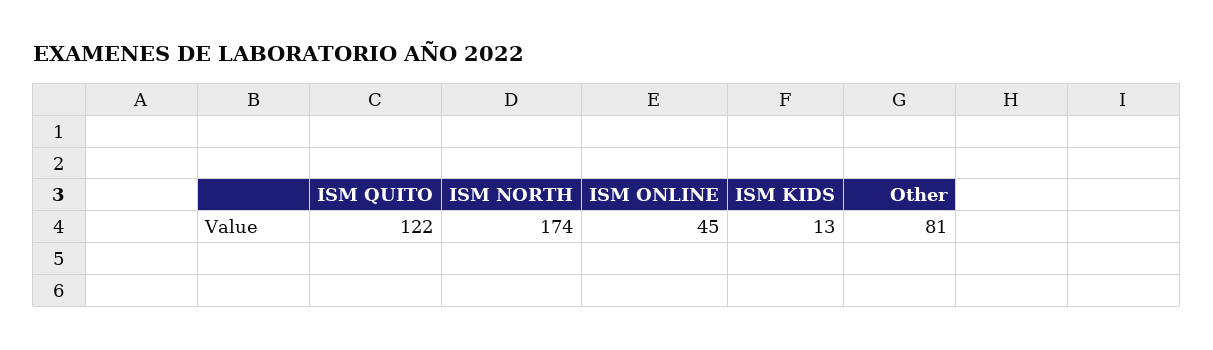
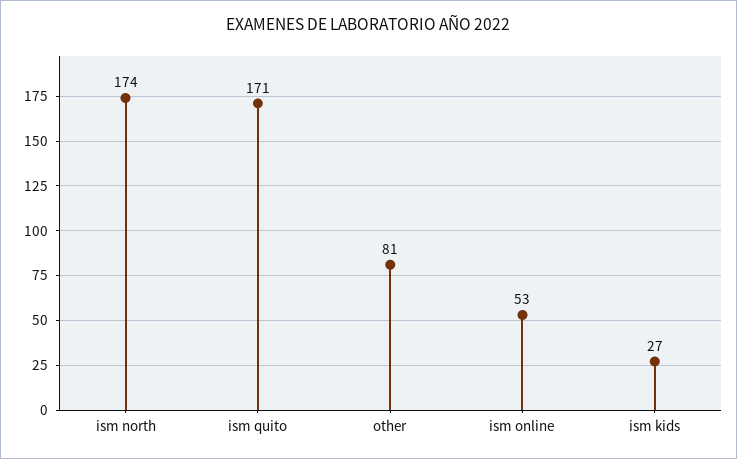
  {
-   "ISM QUITO": 122,
+   "ISM QUITO": 171,
    "ISM NORTH": 174,
-   "ISM ONLINE": 45,
+   "ISM ONLINE": 53,
-   "ISM KIDS": 13,
+   "ISM KIDS": 27,
    "Other": 81
  }

